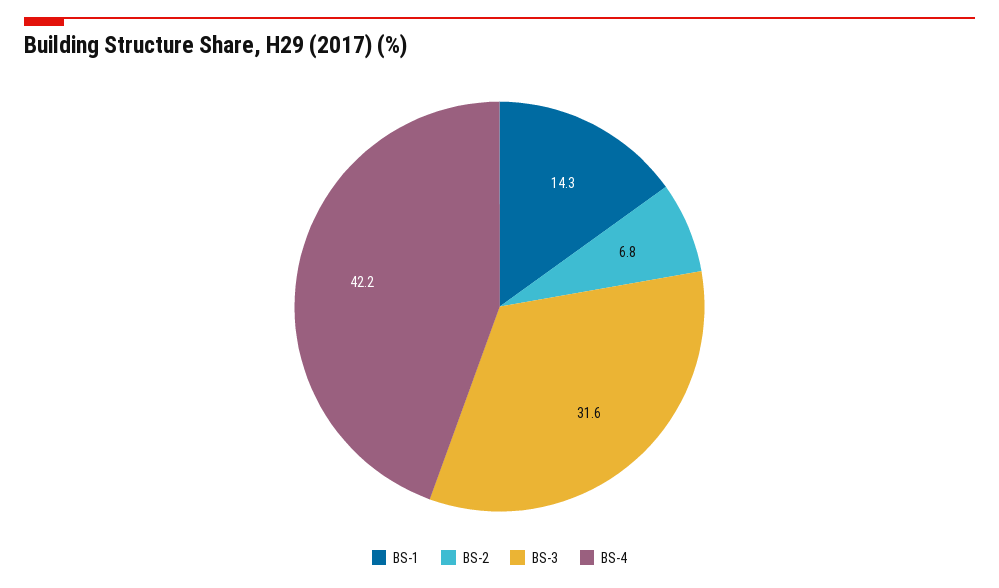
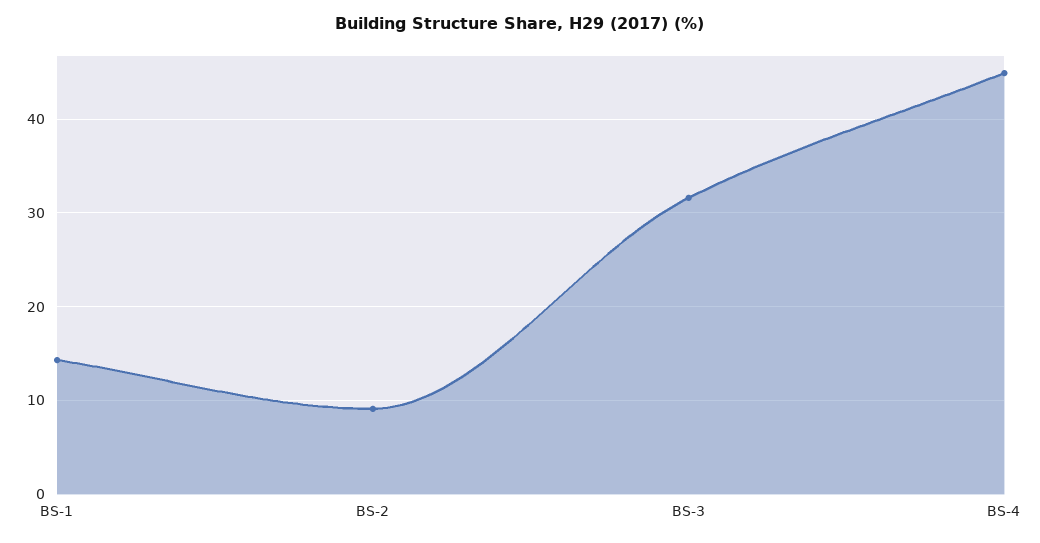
  {
    "BS-1": 14.3,
-   "BS-2": 6.8,
+   "BS-2": 9,
    "BS-3": 31.6,
-   "BS-4": 42.2
+   "BS-4": 45
  }

